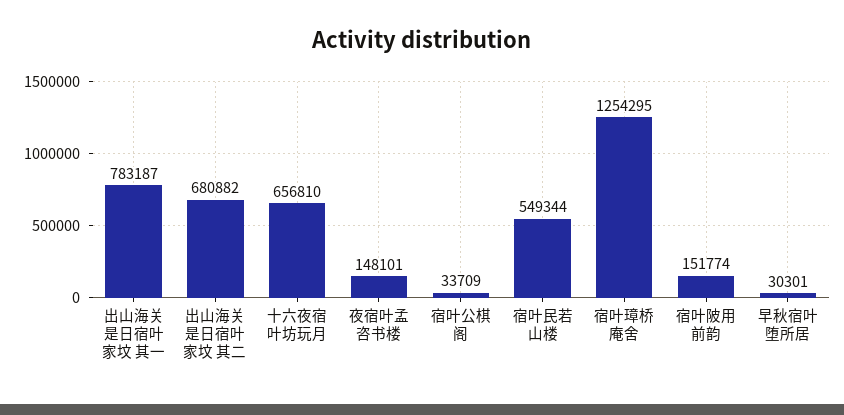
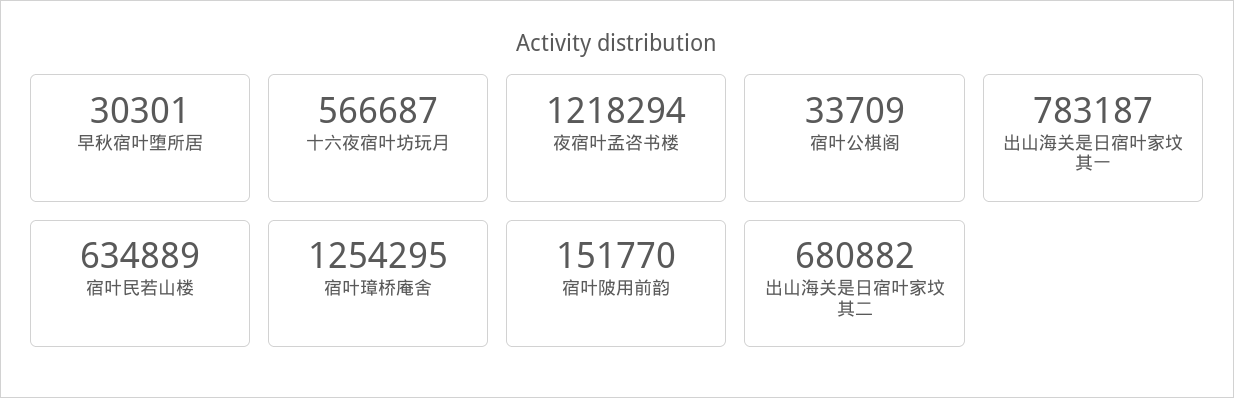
  {
    "出山海关是日宿叶家坟 其一": 783187,
    "出山海关是日宿叶家坟 其二": 680882,
-   "十六夜宿叶坊玩月": 656810,
+   "十六夜宿叶坊玩月": 566687,
-   "夜宿叶孟咨书楼": 148101,
+   "夜宿叶孟咨书楼": 1218294,
    "宿叶公棋阁": 33709,
-   "宿叶民若山楼": 549344,
+   "宿叶民若山楼": 634889,
    "宿叶璋桥庵舍": 1254295,
-   "宿叶陂用前韵": 151774,
+   "宿叶陂用前韵": 151770,
    "早秋宿叶堕所居": 30301
  }

